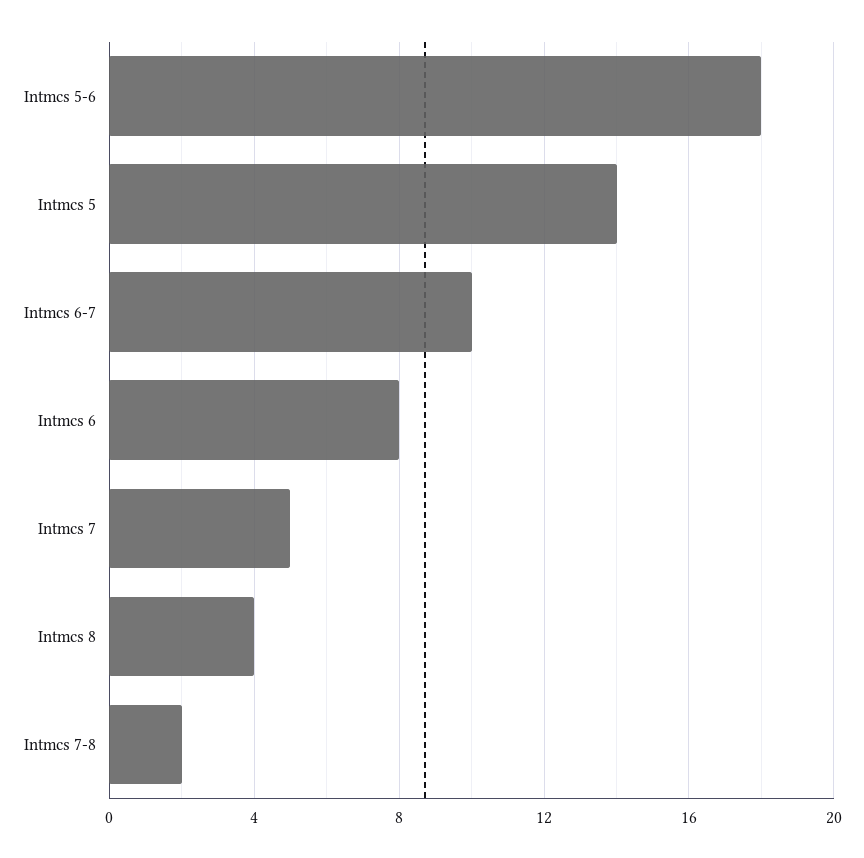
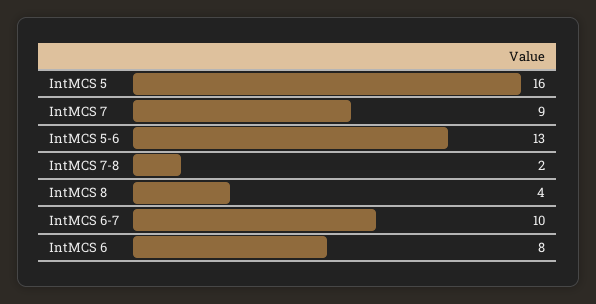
  {
-   "Intmcs 5-6": 18,
+   "Intmcs 5-6": 13,
-   "Intmcs 5": 14,
+   "Intmcs 5": 16,
    "Intmcs 6-7": 10,
    "Intmcs 6": 8,
-   "Intmcs 7": 5,
+   "Intmcs 7": 9,
    "Intmcs 8": 4,
    "Intmcs 7-8": 2
  }

